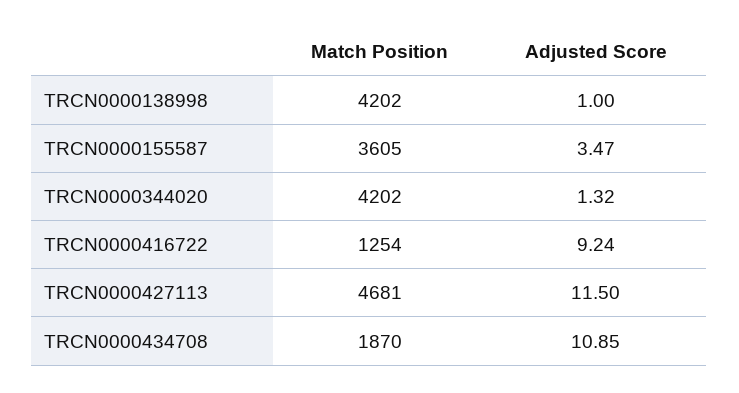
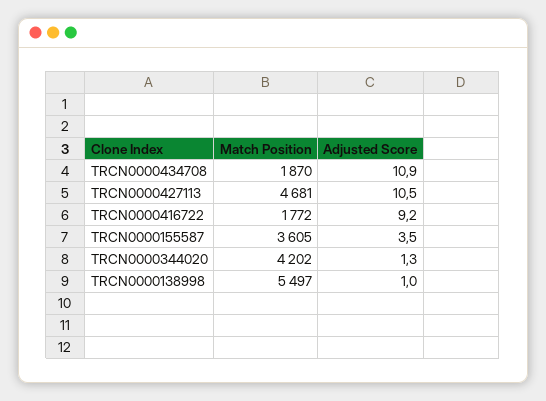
  {
    "Match Position": {
-     "TRCN0000138998": 4202,
+     "TRCN0000138998": 5497,
      "TRCN0000155587": 3605,
      "TRCN0000344020": 4202,
-     "TRCN0000416722": 1254,
+     "TRCN0000416722": 1772,
      "TRCN0000427113": 4681,
      "TRCN0000434708": 1870
    },
    "Adjusted Score": {
      "TRCN0000138998": 1,
      "TRCN0000155587": 3.47,
      "TRCN0000344020": 1.32,
      "TRCN0000416722": 9.24,
-     "TRCN0000427113": 11.5,
+     "TRCN0000427113": 10.5,
      "TRCN0000434708": 10.85
    }
  }

